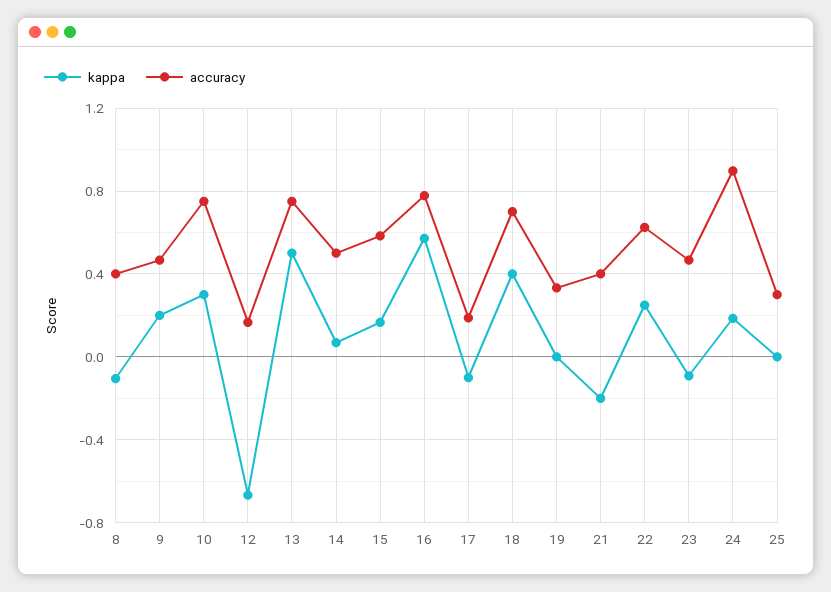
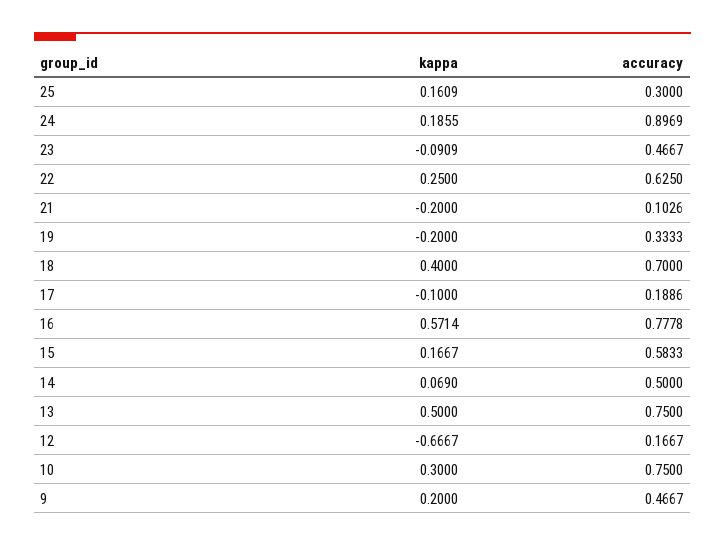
  {
    "kappa": {
-     "8": -0.1,
      "9": 0.2,
      "10": 0.3,
      "12": -0.6667,
      "13": 0.5,
      "14": 0.069,
      "15": 0.1667,
      "16": 0.5714,
      "17": -0.1,
      "18": 0.4,
-     "19": 0,
+     "19": -0.2,
      "21": -0.2,
      "22": 0.25,
      "23": -0.0909,
      "24": 0.1855,
-     "25": 0
+     "25": 0.1609
    },
    "accuracy": {
-     "8": 0.4,
      "9": 0.4667,
      "10": 0.75,
      "12": 0.1667,
      "13": 0.75,
      "14": 0.5,
      "15": 0.5833,
      "16": 0.7778,
      "17": 0.1886,
      "18": 0.7,
      "19": 0.3333,
-     "21": 0.4,
+     "21": 0.1026,
      "22": 0.625,
      "23": 0.4667,
      "24": 0.8969,
      "25": 0.3
    }
  }

